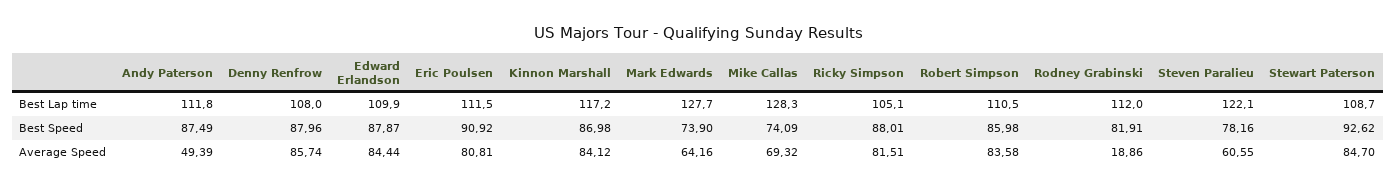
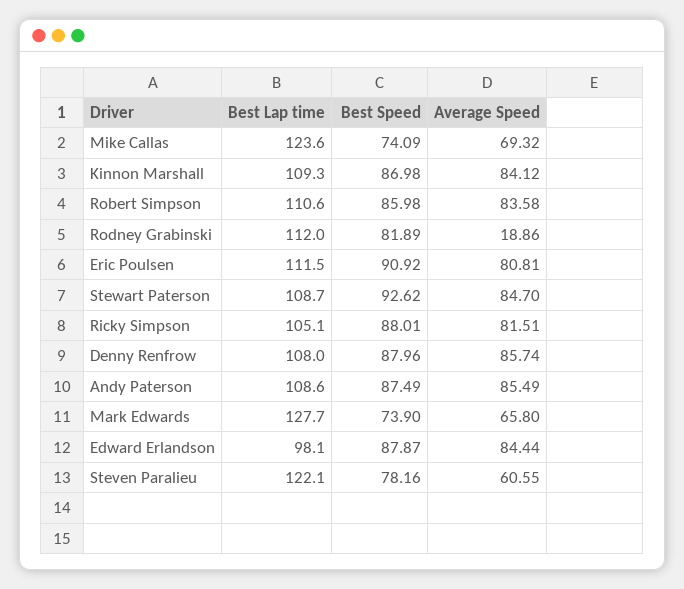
  {
    "Andy Paterson": {
-     "Best Lap time": 111.8,
+     "Best Lap time": 108.6,
      "Best Speed": 87.49,
-     "Average Speed": 49.39
+     "Average Speed": 85.49
    },
    "Denny Renfrow": {
      "Best Lap time": 108,
      "Best Speed": 87.96,
      "Average Speed": 85.74
    },
    "Edward Erlandson": {
-     "Best Lap time": 109.9,
+     "Best Lap time": 98.1,
      "Best Speed": 87.87,
      "Average Speed": 84.44
    },
    "Eric Poulsen": {
      "Best Lap time": 111.5,
      "Best Speed": 90.92,
      "Average Speed": 80.81
    },
    "Kinnon Marshall": {
-     "Best Lap time": 117.2,
+     "Best Lap time": 109.3,
      "Best Speed": 86.98,
      "Average Speed": 84.12
    },
    "Mark Edwards": {
      "Best Lap time": 127.7,
      "Best Speed": 73.9,
-     "Average Speed": 64.16
+     "Average Speed": 65.8
    },
    "Mike Callas": {
-     "Best Lap time": 128.3,
+     "Best Lap time": 123.6,
      "Best Speed": 74.09,
      "Average Speed": 69.32
    },
    "Ricky Simpson": {
      "Best Lap time": 105.1,
      "Best Speed": 88.01,
      "Average Speed": 81.51
    },
    "Robert Simpson": {
-     "Best Lap time": 110.5,
+     "Best Lap time": 110.6,
      "Best Speed": 85.98,
      "Average Speed": 83.58
    },
    "Rodney Grabinski": {
      "Best Lap time": 112,
-     "Best Speed": 81.91,
+     "Best Speed": 81.89,
      "Average Speed": 18.86
    },
    "Steven Paralieu": {
      "Best Lap time": 122.1,
      "Best Speed": 78.16,
      "Average Speed": 60.55
    },
    "Stewart Paterson": {
      "Best Lap time": 108.7,
      "Best Speed": 92.62,
      "Average Speed": 84.7
    }
  }

